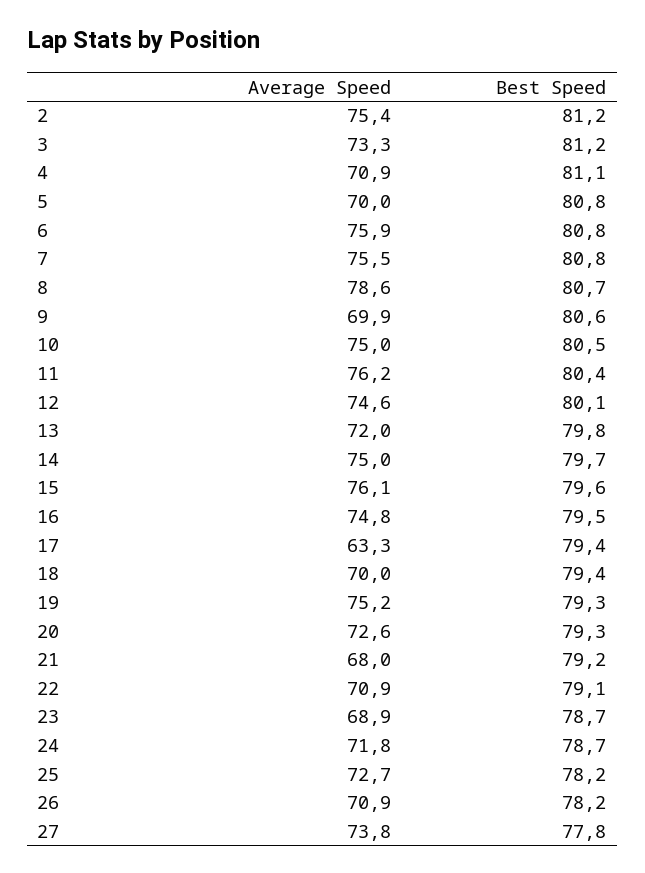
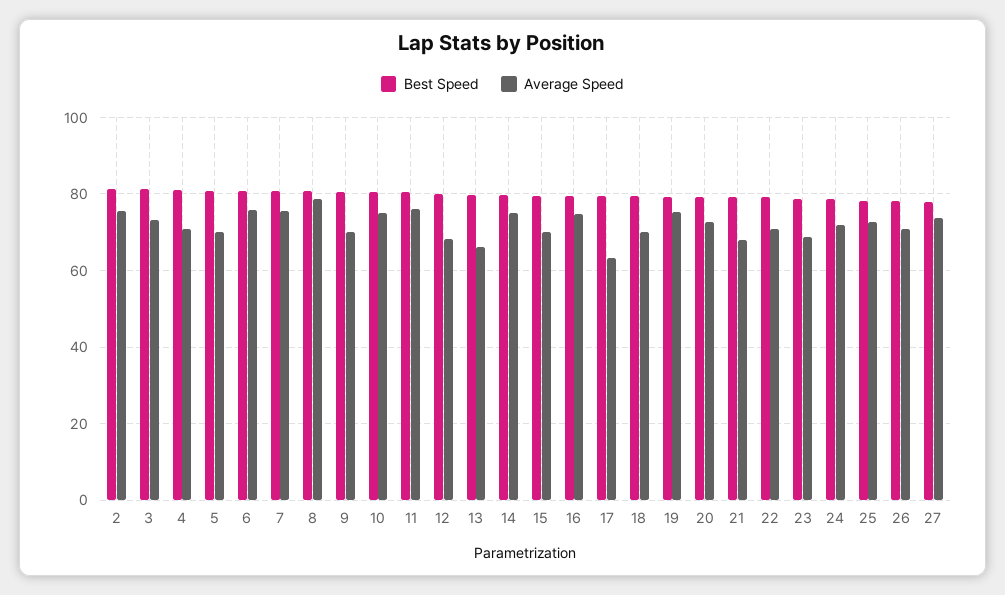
  {
    "Average Speed": {
      "2": 75.4,
      "3": 73.3,
      "4": 70.9,
      "5": 70,
      "6": 75.9,
      "7": 75.5,
      "8": 78.6,
      "9": 69.9,
      "10": 75,
      "11": 76.2,
-     "12": 74.6,
+     "12": 68,
-     "13": 72,
+     "13": 66,
      "14": 75,
-     "15": 76.1,
+     "15": 70,
      "16": 74.8,
      "17": 63.3,
      "18": 70,
      "19": 75.2,
      "20": 72.6,
      "21": 68,
      "22": 70.9,
      "23": 68.9,
      "24": 71.8,
      "25": 72.7,
      "26": 70.9,
      "27": 73.8
    },
    "Best Speed": {
      "2": 81.2,
      "3": 81.2,
      "4": 81.1,
      "5": 80.8,
      "6": 80.8,
      "7": 80.8,
      "8": 80.7,
      "9": 80.6,
      "10": 80.5,
      "11": 80.4,
      "12": 80.1,
      "13": 79.8,
      "14": 79.7,
      "15": 79.6,
      "16": 79.5,
      "17": 79.4,
      "18": 79.4,
      "19": 79.3,
      "20": 79.3,
      "21": 79.2,
      "22": 79.1,
      "23": 78.7,
      "24": 78.7,
      "25": 78.2,
      "26": 78.2,
      "27": 77.8
    }
  }

